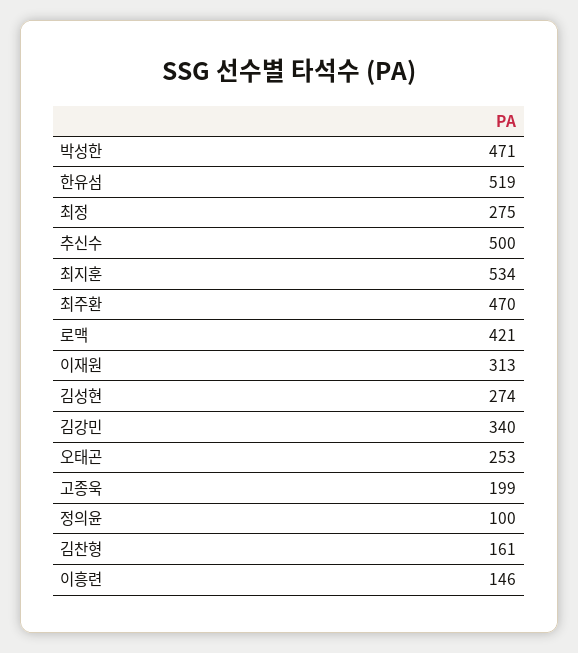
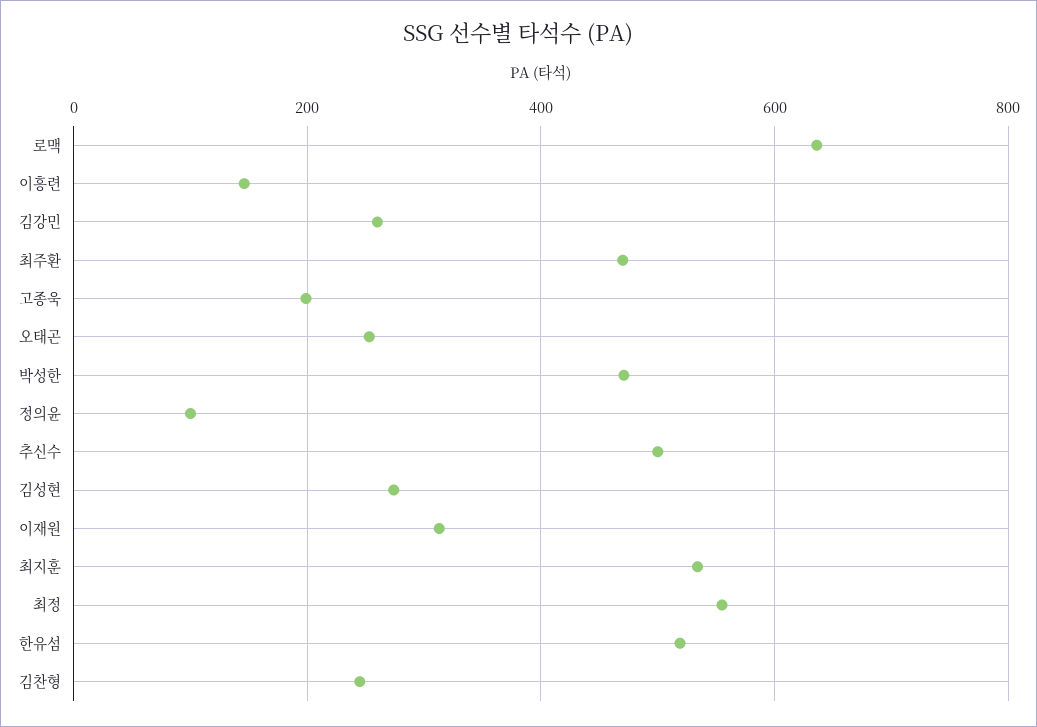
  {
    "박성한": 471,
    "한유섬": 519,
-   "최정": 275,
+   "최정": 560,
    "추신수": 500,
    "최지훈": 534,
    "최주환": 470,
-   "로맥": 421,
+   "로맥": 640,
    "이재원": 313,
    "김성현": 274,
-   "김강민": 340,
+   "김강민": 260,
    "오태곤": 253,
    "고종욱": 199,
    "정의윤": 100,
-   "김찬형": 161,
+   "김찬형": 240,
    "이흥련": 146
  }

